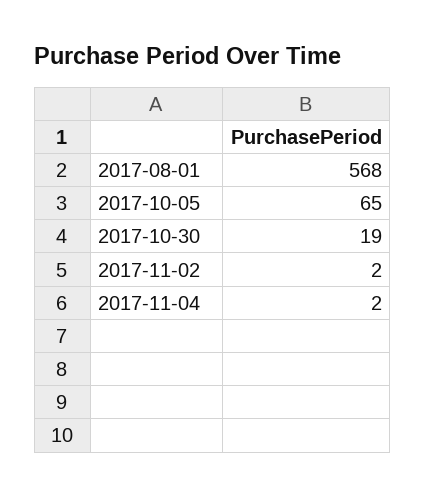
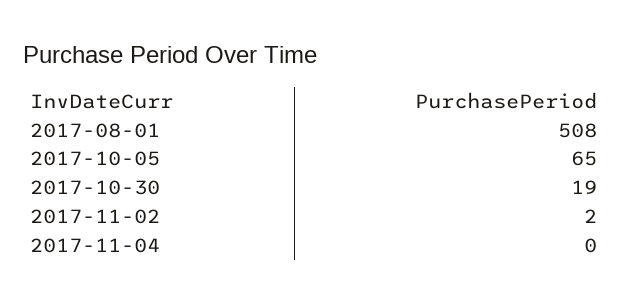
  {
-   "2017-08-01": 568,
+   "2017-08-01": 508,
    "2017-10-05": 65,
    "2017-10-30": 19,
    "2017-11-02": 2,
-   "2017-11-04": 2
+   "2017-11-04": 0
  }

